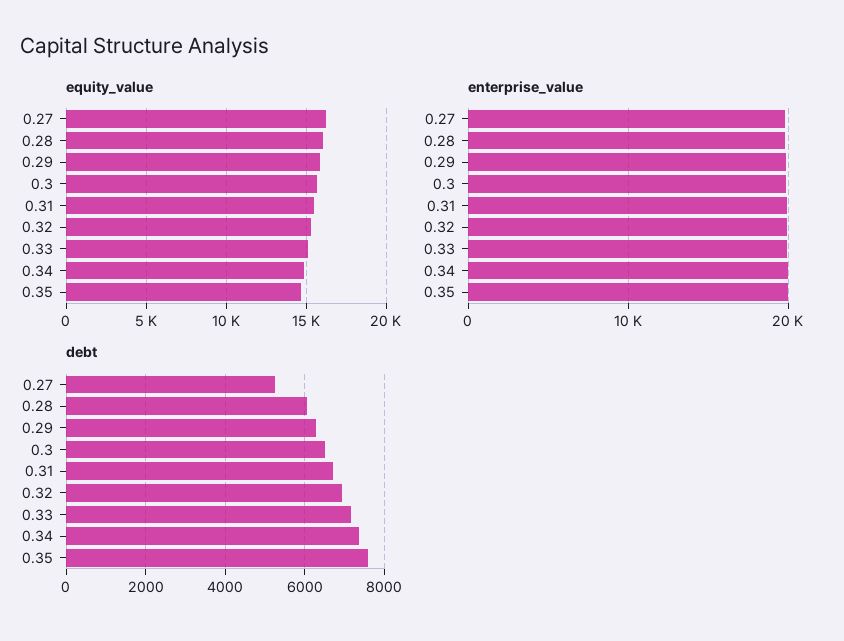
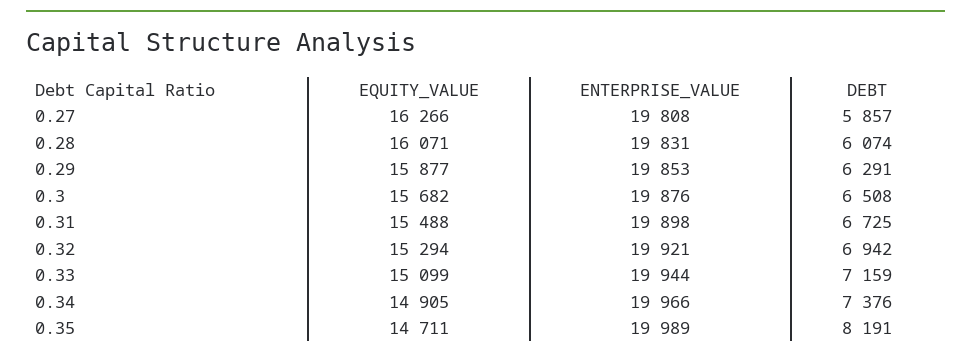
  {
    "equity_value": {
      "0.27": 16266,
      "0.28": 16071,
      "0.29": 15877,
      "0.3": 15682,
      "0.31": 15488,
      "0.32": 15294,
      "0.33": 15099,
      "0.34": 14905,
      "0.35": 14711
    },
    "enterprise_value": {
      "0.27": 19808,
      "0.28": 19831,
      "0.29": 19853,
      "0.3": 19876,
      "0.31": 19898,
      "0.32": 19921,
      "0.33": 19944,
      "0.34": 19966,
      "0.35": 19989
    },
    "debt": {
-     "0.27": 5200,
+     "0.27": 5857,
      "0.28": 6074,
      "0.29": 6291,
      "0.3": 6508,
      "0.31": 6725,
      "0.32": 6942,
      "0.33": 7159,
      "0.34": 7376,
-     "0.35": 7600
+     "0.35": 8191
    }
  }

